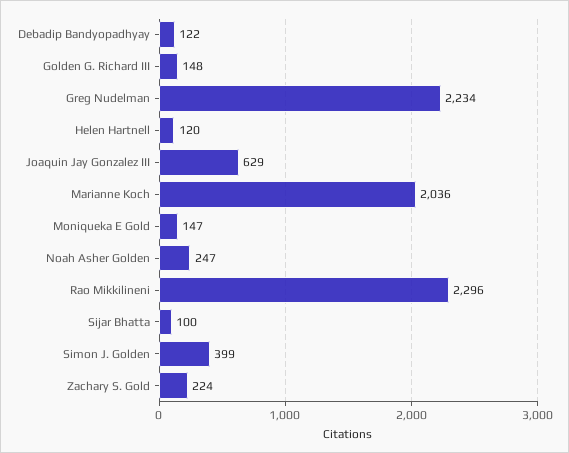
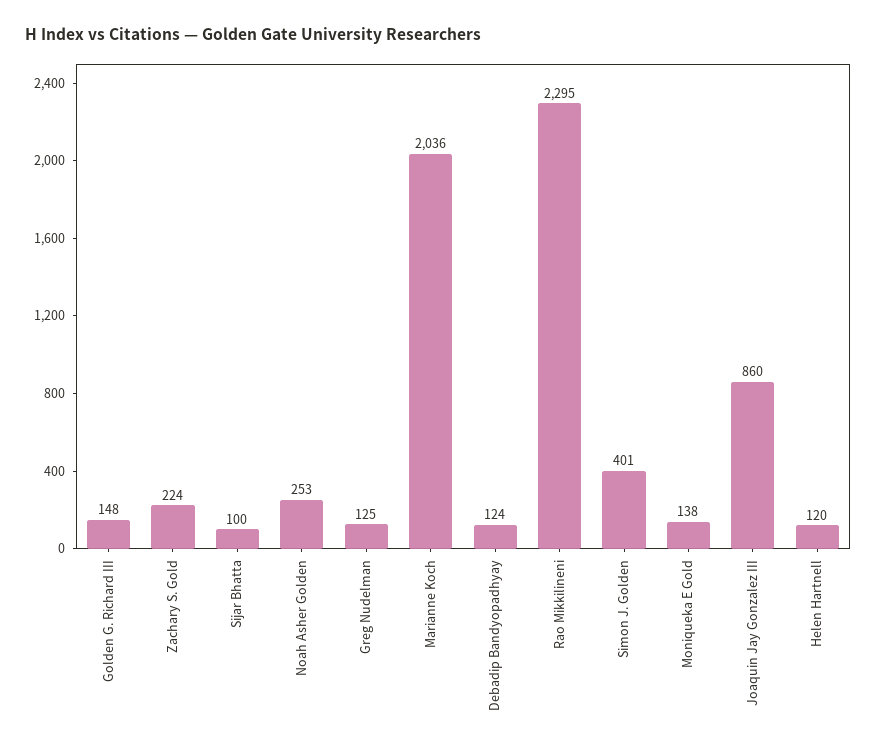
  {
-   "Debadip Bandyopadhyay": 122,
+   "Debadip Bandyopadhyay": 124,
    "Golden G. Richard III": 148,
-   "Greg Nudelman": 2234,
+   "Greg Nudelman": 125,
    "Helen Hartnell": 120,
-   "Joaquin Jay Gonzalez III": 629,
+   "Joaquin Jay Gonzalez III": 860,
    "Marianne Koch": 2036,
-   "Moniqueka E Gold": 147,
+   "Moniqueka E Gold": 138,
-   "Noah Asher Golden": 247,
+   "Noah Asher Golden": 253,
-   "Rao Mikkilineni": 2296,
+   "Rao Mikkilineni": 2295,
    "Sijar Bhatta": 100,
-   "Simon J. Golden": 399,
+   "Simon J. Golden": 401,
    "Zachary S. Gold": 224
  }

